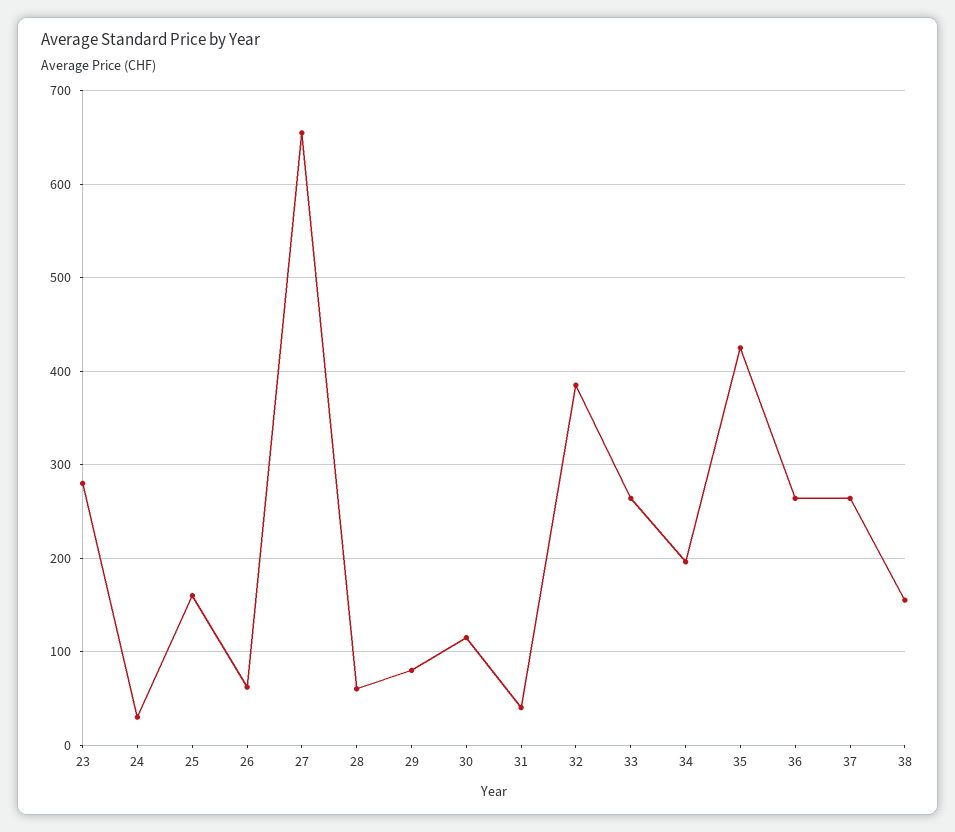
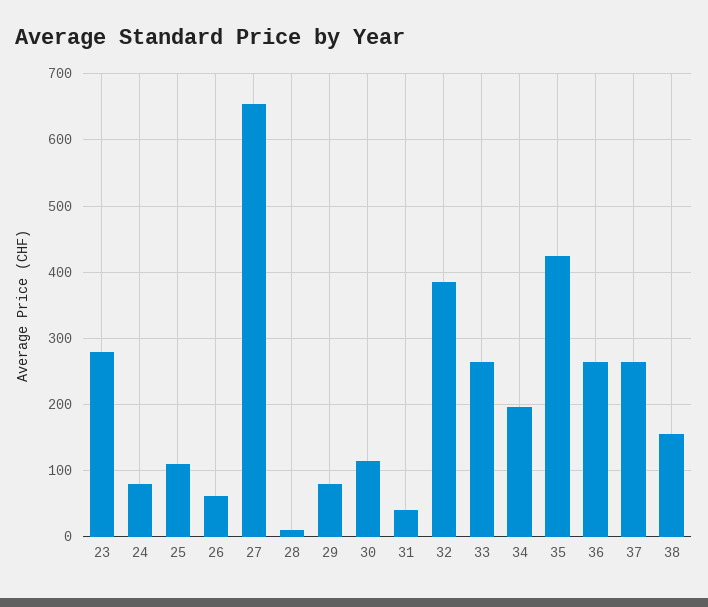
  {
    "23": 280,
-   "24": 30,
+   "24": 80,
-   "25": 160,
+   "25": 110,
    "26": 60,
    "27": 660,
-   "28": 60,
+   "28": 10,
    "29": 80,
    "30": 120,
    "31": 40,
    "32": 390,
    "33": 260,
    "34": 200,
    "35": 430,
    "36": 260,
    "37": 260,
    "38": 160
  }

